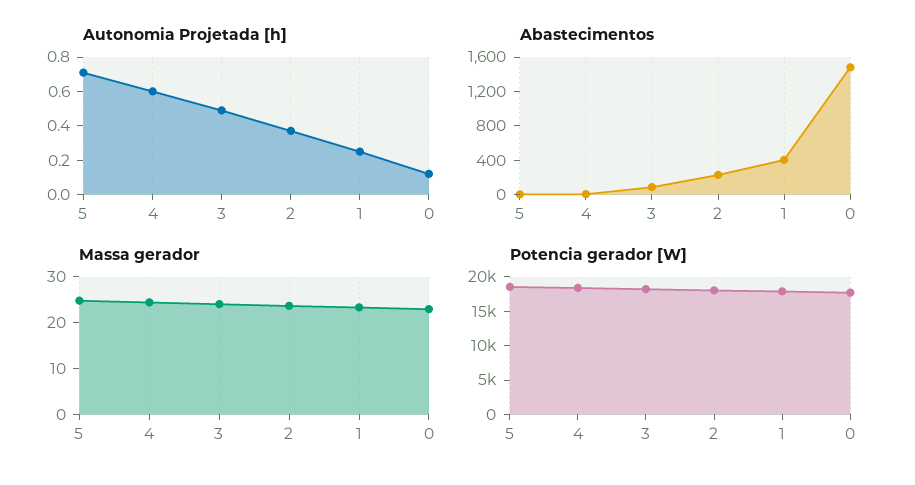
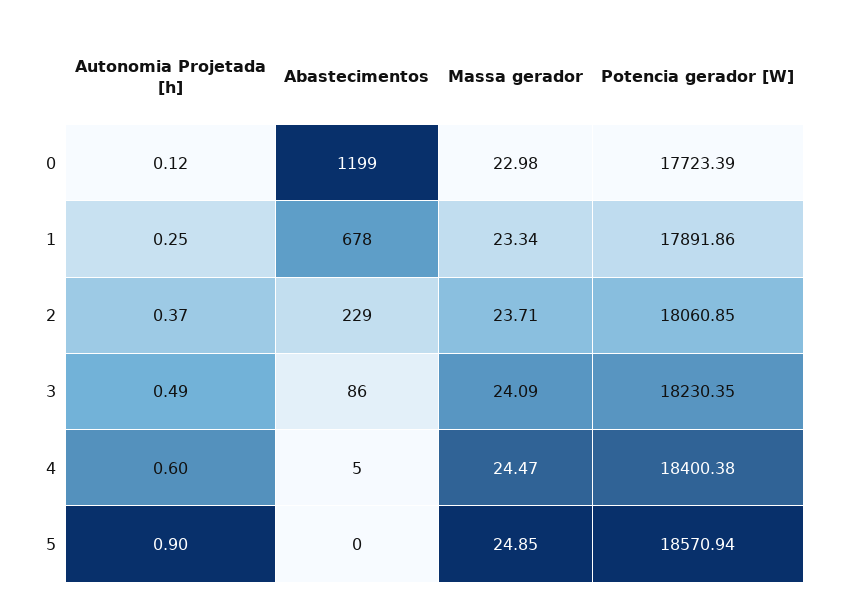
  {
    "Autonomia Projetada [h]": {
-     "5": 0.7,
+     "5": 0.9,
      "4": 0.6,
      "3": 0.49,
      "2": 0.37,
      "1": 0.25,
      "0": 0.12
    },
    "Abastecimentos": {
      "5": 0,
      "4": 5,
      "3": 86,
      "2": 229,
-     "1": 400,
+     "1": 678,
-     "0": 1500
+     "0": 1199
    },
    "Massa gerador": {
      "5": 24.85,
      "4": 24.47,
      "3": 24.09,
      "2": 23.71,
      "1": 23.34,
      "0": 22.98
    },
    "Potencia gerador [W]": {
      "5": 18570.94,
      "4": 18400.38,
      "3": 18230.35,
      "2": 18060.85,
      "1": 17891.86,
      "0": 17723.39
    }
  }

